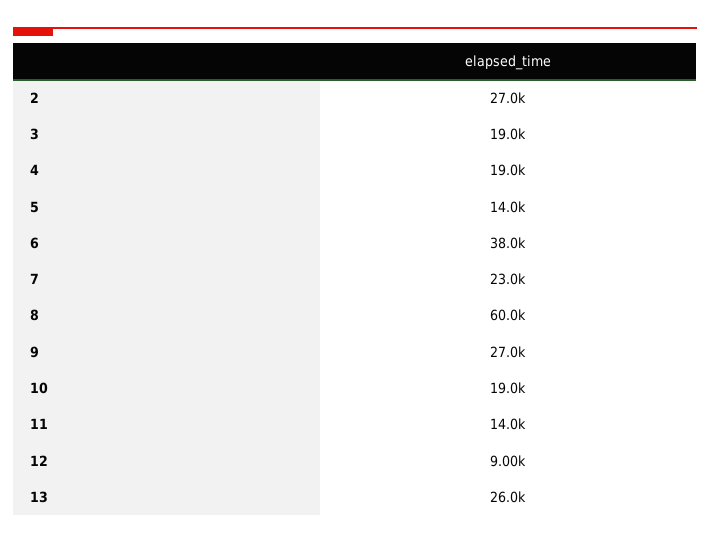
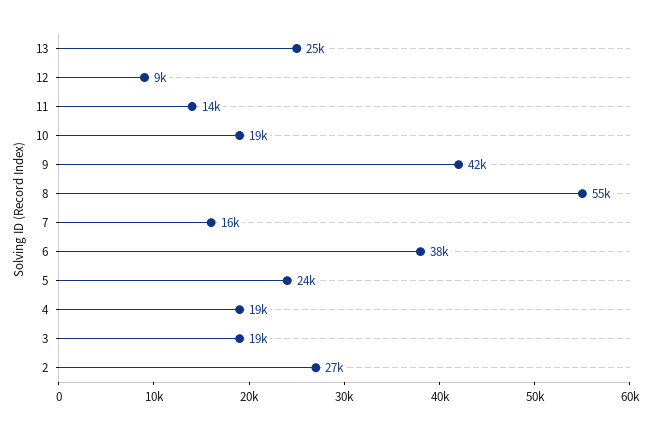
  {
    "2": 27000,
    "3": 19000,
    "4": 19000,
-   "5": 14000,
+   "5": 24000,
    "6": 38000,
-   "7": 23000,
+   "7": 16000,
-   "8": 60000,
+   "8": 55000,
-   "9": 27000,
+   "9": 42000,
    "10": 19000,
    "11": 14000,
    "12": 9000,
-   "13": 26000
+   "13": 25000
  }

